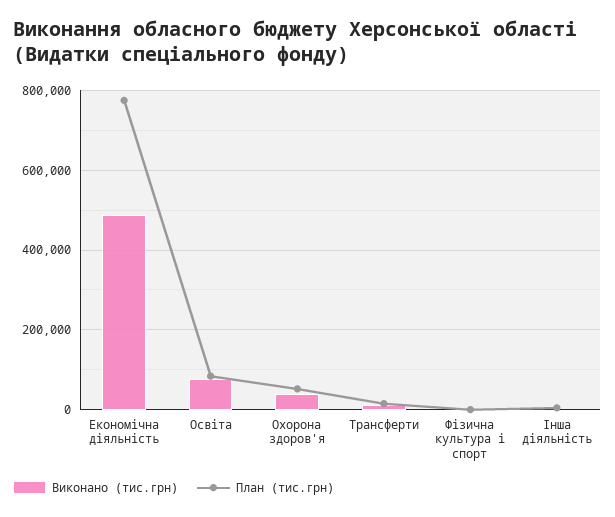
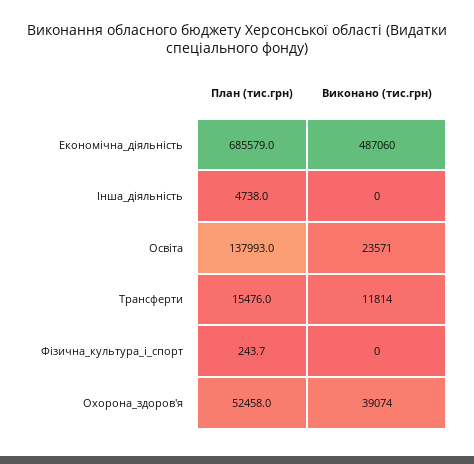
  {
    "Виконано (тис.грн)": {
      "Економічна діяльність": 487060,
-     "Освіта": 80000,
+     "Освіта": 23571,
      "Охорона здоров'я": 39074,
      "Трансферти": 11814,
      "Фiзична культура i спорт": 0,
      "Інша діяльність": 0
    },
    "План (тис.грн)": {
-     "Економічна діяльність": 780000,
+     "Економічна діяльність": 685579,
-     "Освіта": 80000,
+     "Освіта": 137993,
      "Охорона здоров'я": 52458,
      "Трансферти": 15476,
      "Фiзична культура i спорт": 243.7,
      "Інша діяльність": 4738
    }
  }

